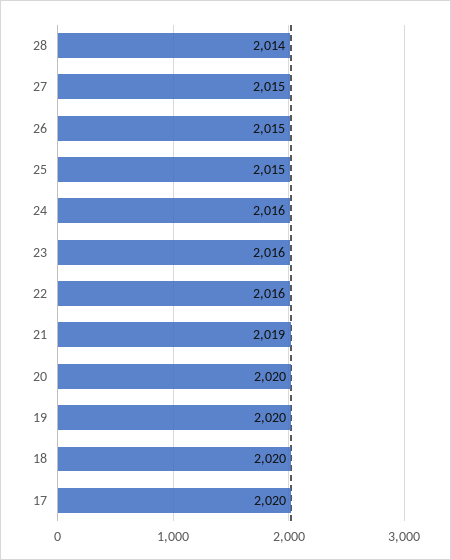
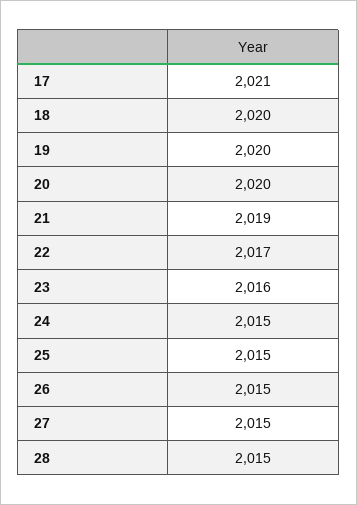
  {
-   "28": 2014,
+   "28": 2015,
    "27": 2015,
    "26": 2015,
    "25": 2015,
-   "24": 2016,
+   "24": 2015,
    "23": 2016,
-   "22": 2016,
+   "22": 2017,
    "21": 2019,
    "20": 2020,
    "19": 2020,
    "18": 2020,
-   "17": 2020
+   "17": 2021
  }

